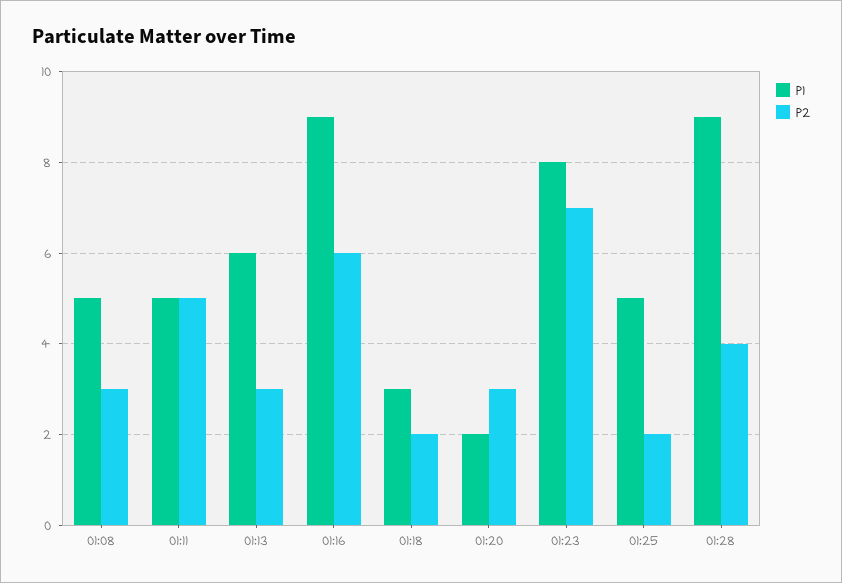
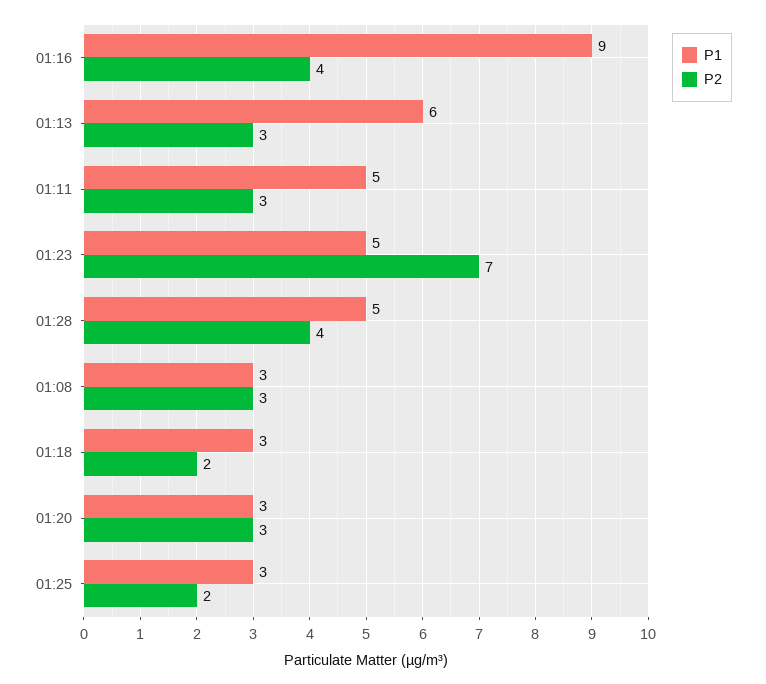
  {
    "P1": {
-     "01:08": 5,
+     "01:08": 3,
      "01:11": 5,
      "01:13": 6,
      "01:16": 9,
      "01:18": 3,
-     "01:20": 2,
+     "01:20": 3,
-     "01:23": 8,
+     "01:23": 5,
-     "01:25": 5,
+     "01:25": 3,
-     "01:28": 9
+     "01:28": 5
    },
    "P2": {
      "01:08": 3,
-     "01:11": 5,
+     "01:11": 3,
      "01:13": 3,
-     "01:16": 6,
+     "01:16": 4,
      "01:18": 2,
      "01:20": 3,
      "01:23": 7,
      "01:25": 2,
      "01:28": 4
    }
  }

